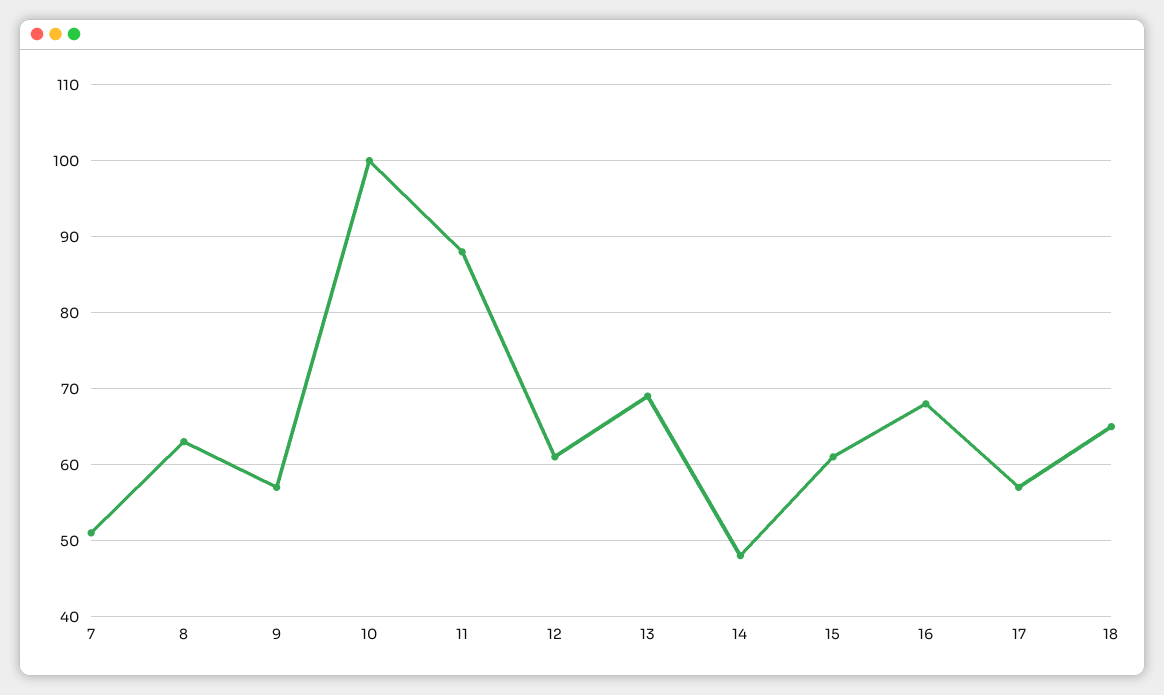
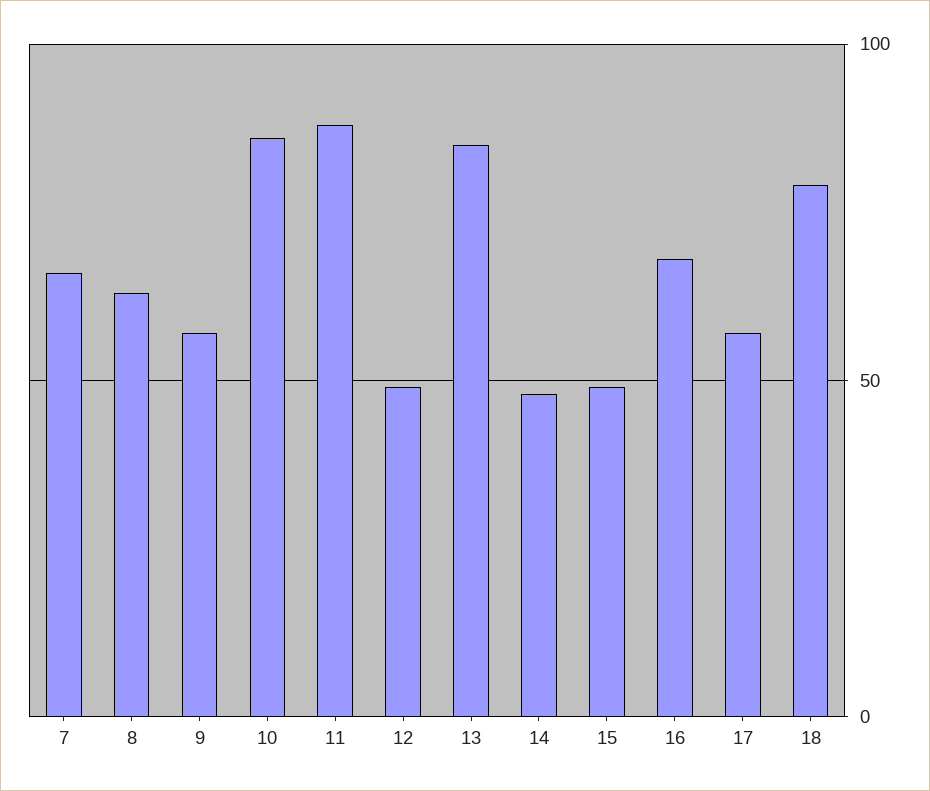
  {
-   "7": 51,
+   "7": 65,
    "8": 63,
    "9": 57,
-   "10": 100,
+   "10": 85,
    "11": 88,
-   "12": 61,
+   "12": 50,
-   "13": 69,
+   "13": 85,
    "14": 48,
-   "15": 61,
+   "15": 50,
    "16": 68,
    "17": 57,
-   "18": 65
+   "18": 80
  }

